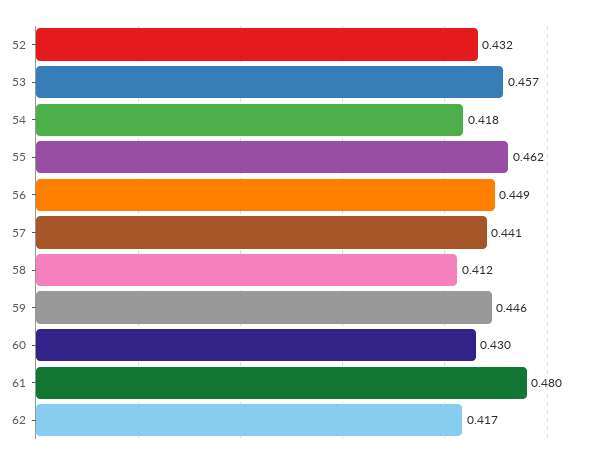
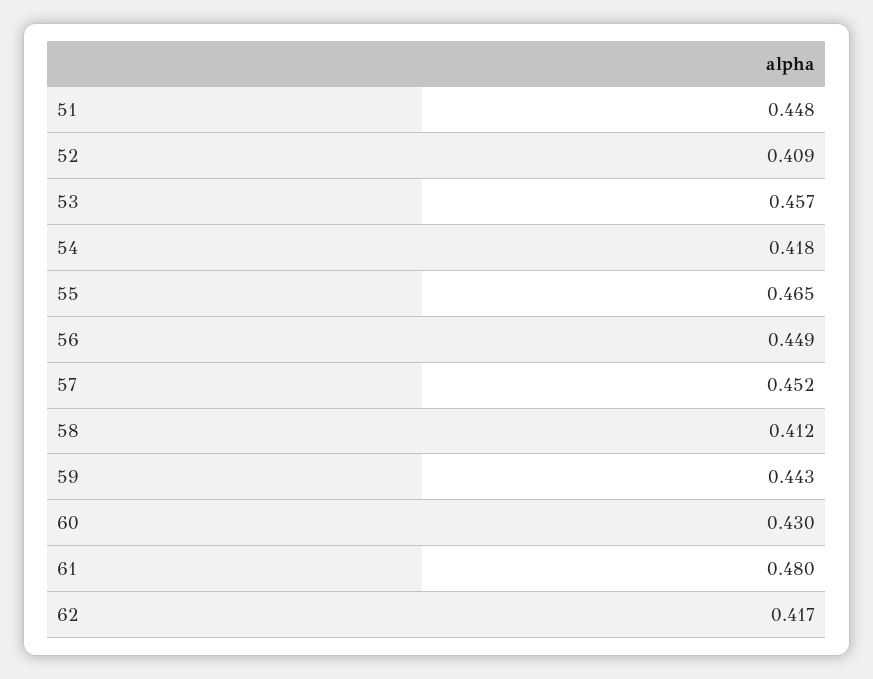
  {
-   "52": 0.432,
+   "52": 0.409,
    "53": 0.457,
    "54": 0.418,
-   "55": 0.462,
+   "55": 0.465,
    "56": 0.449,
-   "57": 0.441,
+   "57": 0.452,
    "58": 0.412,
-   "59": 0.446,
+   "59": 0.443,
    "60": 0.43,
    "61": 0.48,
-   "62": 0.417
+   "62": 0.417,
+   "51": 0.448
  }

